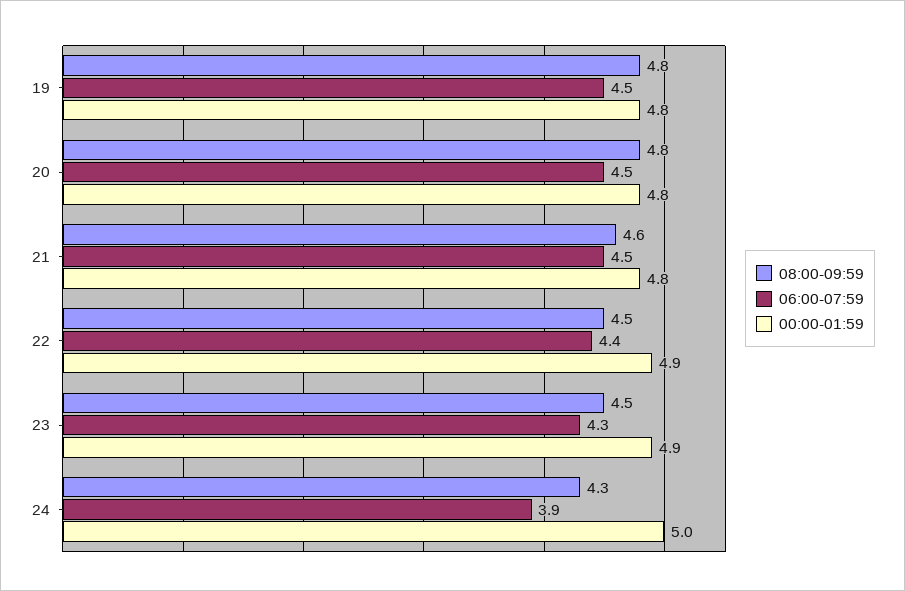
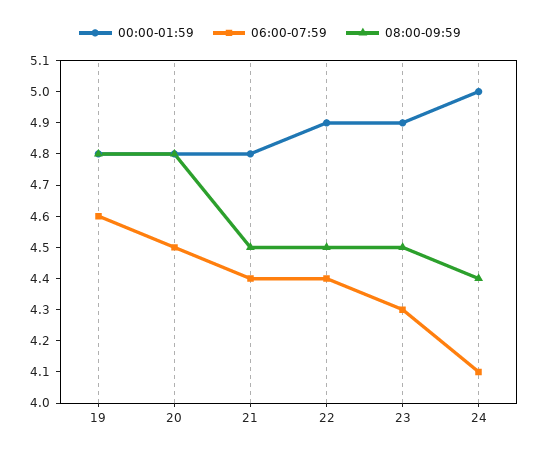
  {
    "08:00-09:59": {
      "19": 4.8,
      "20": 4.8,
-     "21": 4.6,
+     "21": 4.5,
      "22": 4.5,
      "23": 4.5,
-     "24": 4.3
+     "24": 4.4
    },
    "06:00-07:59": {
-     "19": 4.5,
+     "19": 4.6,
      "20": 4.5,
-     "21": 4.5,
+     "21": 4.4,
      "22": 4.4,
      "23": 4.3,
-     "24": 3.9
+     "24": 4.1
    },
    "00:00-01:59": {
      "19": 4.8,
      "20": 4.8,
      "21": 4.8,
      "22": 4.9,
      "23": 4.9,
      "24": 5
    }
  }

